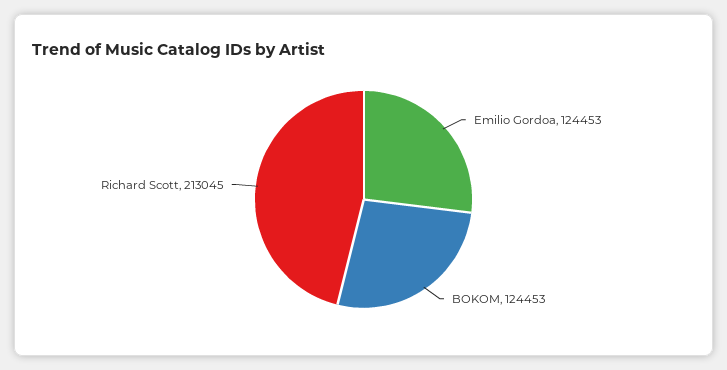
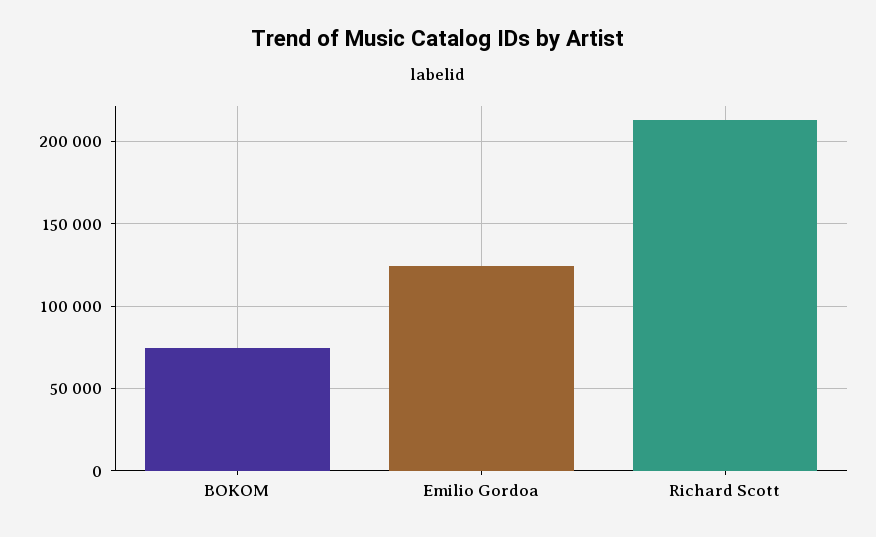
  {
    "Emilio Gordoa": 124453,
-   "BOKOM": 124453,
+   "BOKOM": 75000,
    "Richard Scott": 213045
  }

